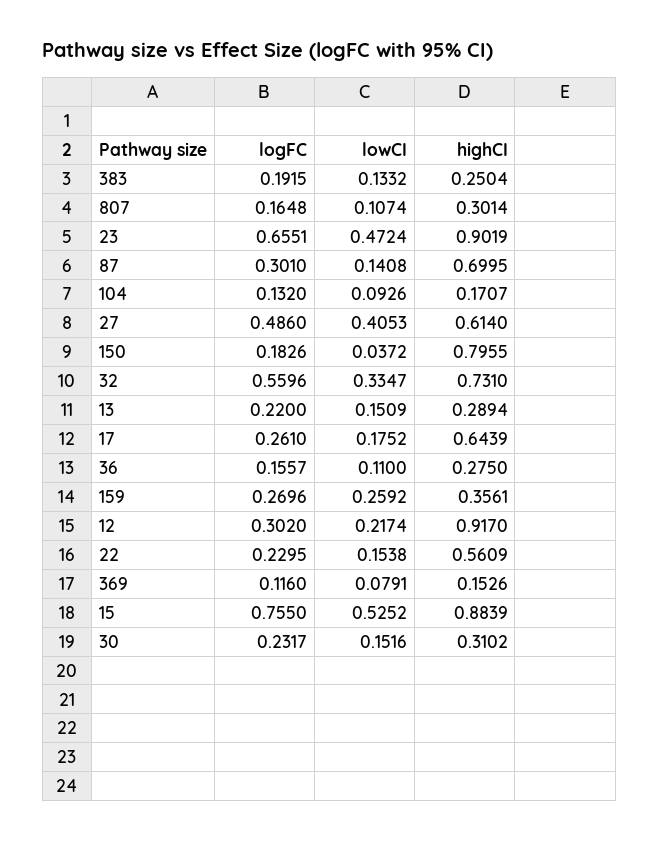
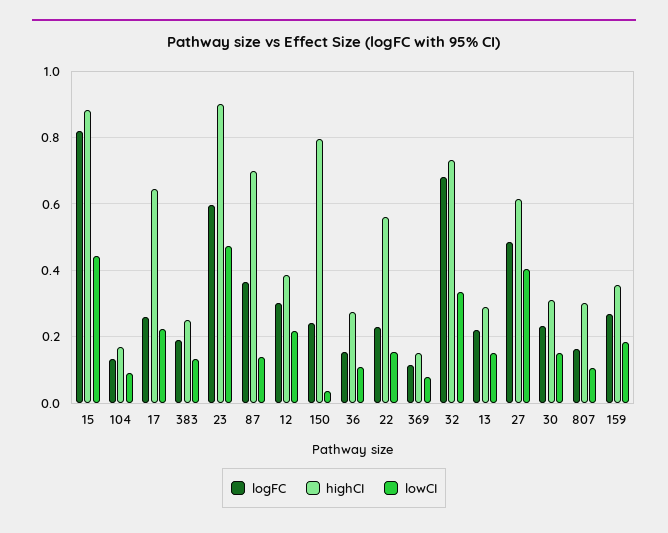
  {
    "logFC": {
      "383": 0.1915,
      "807": 0.1648,
-     "23": 0.6551,
+     "23": 0.6,
-     "87": 0.301,
+     "87": 0.36,
      "104": 0.132,
      "27": 0.486,
-     "150": 0.1826,
+     "150": 0.24,
-     "32": 0.5596,
+     "32": 0.68,
      "13": 0.22,
      "17": 0.261,
      "36": 0.1557,
      "159": 0.2696,
      "12": 0.302,
      "22": 0.2295,
      "369": 0.116,
-     "15": 0.755,
+     "15": 0.82,
      "30": 0.2317
    },
    "lowCI": {
      "383": 0.1332,
      "807": 0.1074,
      "23": 0.4724,
      "87": 0.1408,
      "104": 0.0926,
      "27": 0.4053,
      "150": 0.0372,
      "32": 0.3347,
      "13": 0.1509,
-     "17": 0.1752,
+     "17": 0.22,
      "36": 0.11,
-     "159": 0.2592,
+     "159": 0.18,
      "12": 0.2174,
      "22": 0.1538,
      "369": 0.0791,
-     "15": 0.5252,
+     "15": 0.44,
      "30": 0.1516
    },
    "highCI": {
      "383": 0.2504,
      "807": 0.3014,
      "23": 0.9019,
      "87": 0.6995,
      "104": 0.1707,
      "27": 0.614,
      "150": 0.7955,
      "32": 0.731,
      "13": 0.2894,
      "17": 0.6439,
      "36": 0.275,
      "159": 0.3561,
-     "12": 0.917,
+     "12": 0.38,
      "22": 0.5609,
      "369": 0.1526,
      "15": 0.8839,
      "30": 0.3102
    }
  }

